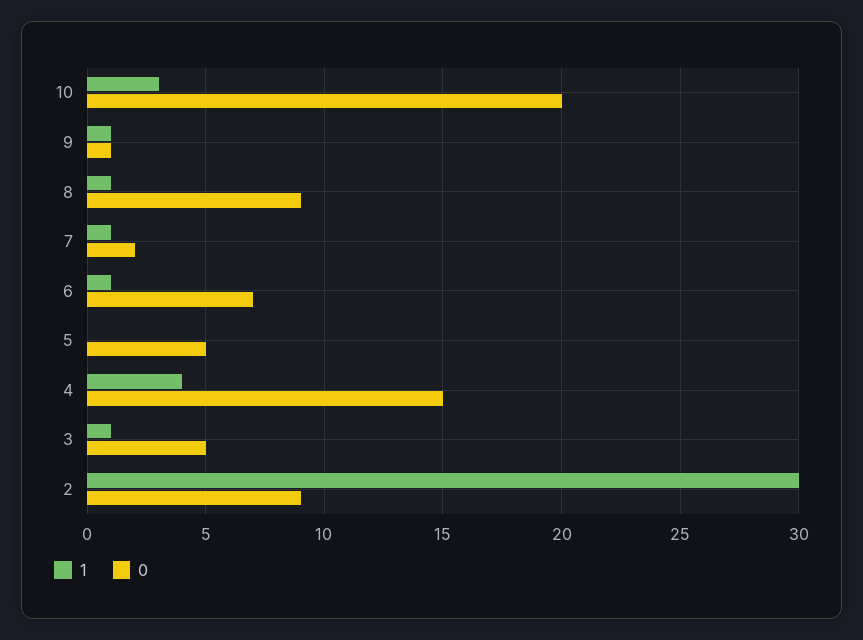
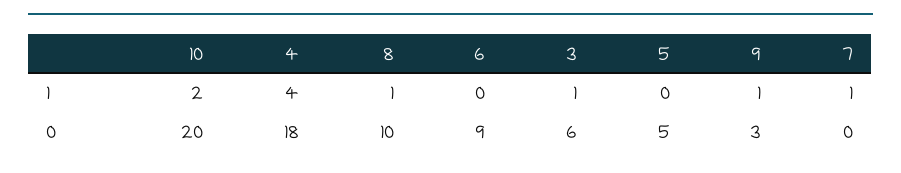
  {
    "1": {
-     "10": 3,
+     "10": 2,
      "9": 1,
      "8": 1,
      "7": 1,
-     "6": 1,
+     "6": 0,
      "5": 0,
      "4": 4,
-     "3": 1,
+     "3": 1
-     "2": 30
    },
    "0": {
      "10": 20,
-     "9": 1,
+     "9": 3,
-     "8": 9,
+     "8": 10,
-     "7": 2,
+     "7": 0,
-     "6": 7,
+     "6": 9,
      "5": 5,
-     "4": 15,
+     "4": 18,
-     "3": 5,
+     "3": 6
-     "2": 9
    }
  }

